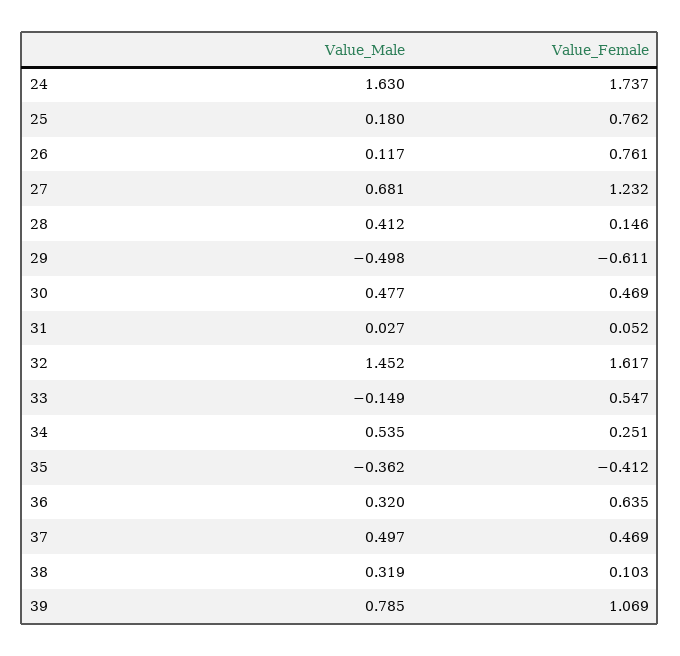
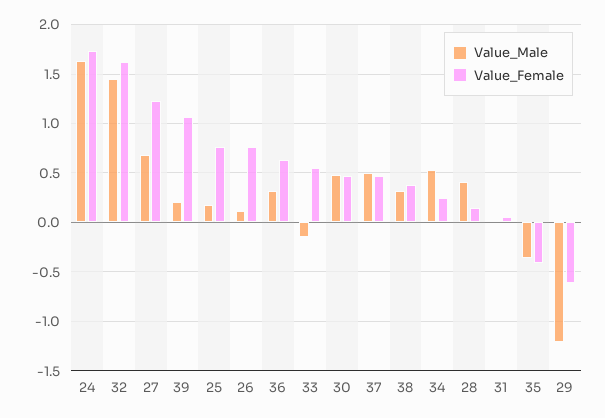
  {
    "Value_Male": {
      "24": 1.63,
      "25": 0.18,
      "26": 0.117,
      "27": 0.681,
      "28": 0.412,
-     "29": -0.498,
+     "29": -1.2,
      "30": 0.477,
      "31": 0.027,
      "32": 1.452,
      "33": -0.149,
      "34": 0.535,
      "35": -0.362,
      "36": 0.32,
      "37": 0.497,
      "38": 0.319,
-     "39": 0.785
+     "39": 0.2
    },
    "Value_Female": {
      "24": 1.737,
      "25": 0.762,
      "26": 0.761,
      "27": 1.232,
      "28": 0.146,
      "29": -0.611,
      "30": 0.469,
      "31": 0.052,
      "32": 1.617,
      "33": 0.547,
      "34": 0.251,
      "35": -0.412,
      "36": 0.635,
      "37": 0.469,
-     "38": 0.103,
+     "38": 0.4,
      "39": 1.069
    }
  }

